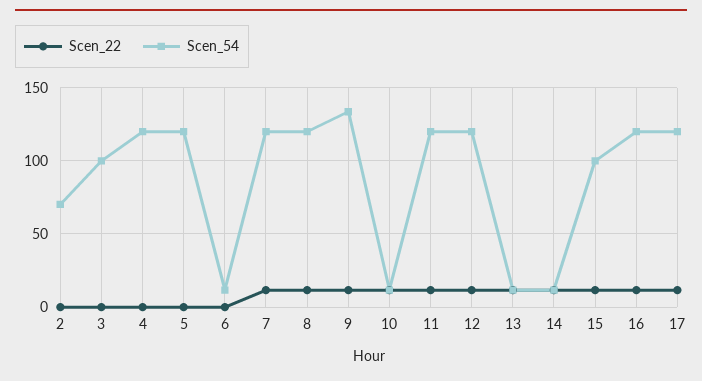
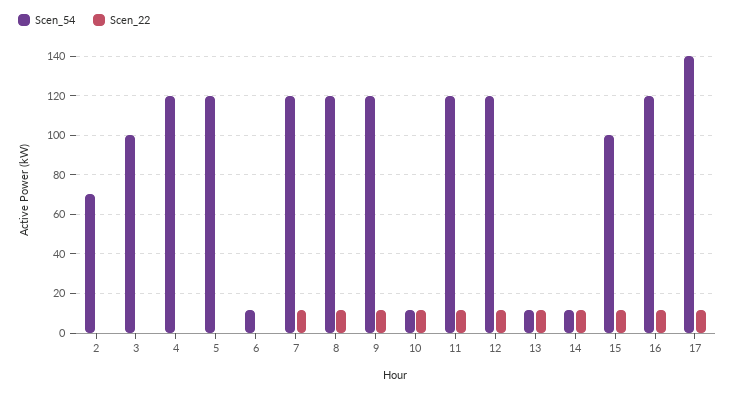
  {
    "Scen_22": {
      "2": 0,
      "3": 0,
      "4": 0,
      "5": 0,
      "6": 0,
      "7": 10,
      "8": 10,
      "9": 10,
      "10": 10,
      "11": 10,
      "12": 10,
      "13": 10,
      "14": 10,
      "15": 10,
      "16": 10,
      "17": 10
    },
    "Scen_54": {
      "2": 70,
      "3": 100,
      "4": 120,
      "5": 120,
      "6": 10,
      "7": 120,
      "8": 120,
-     "9": 135,
+     "9": 120,
      "10": 10,
      "11": 120,
      "12": 120,
      "13": 10,
      "14": 10,
      "15": 100,
      "16": 120,
-     "17": 120
+     "17": 140
    }
  }

